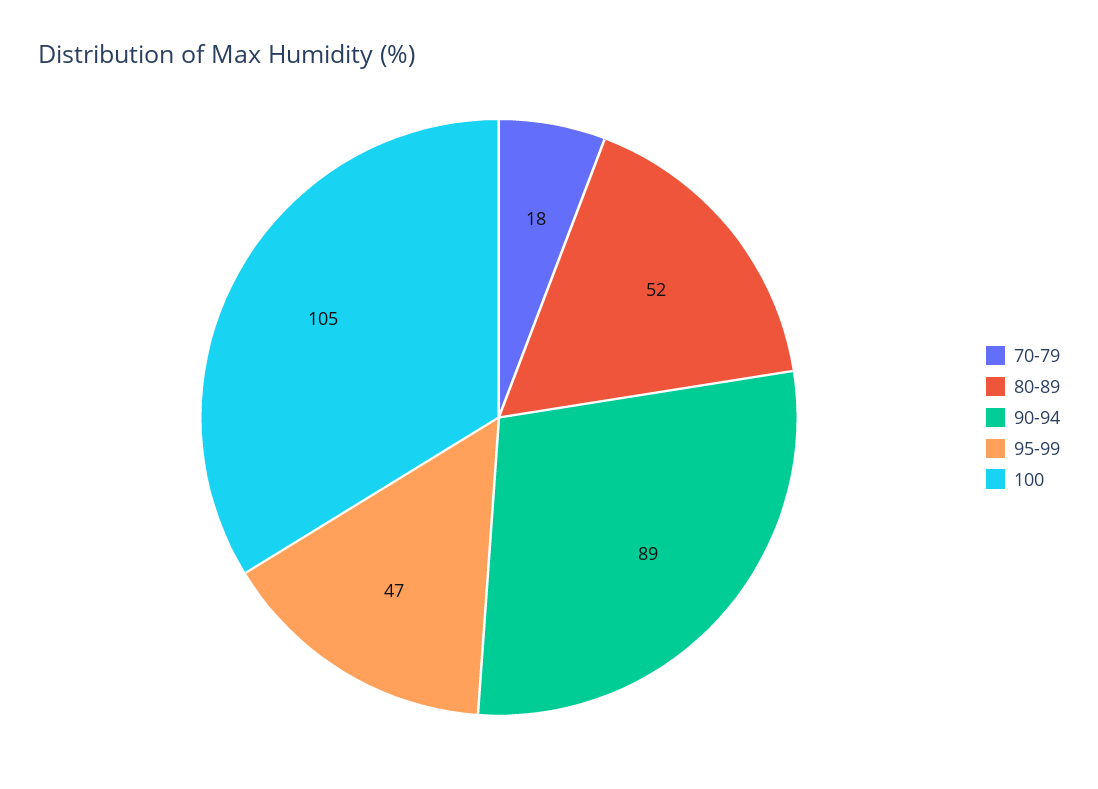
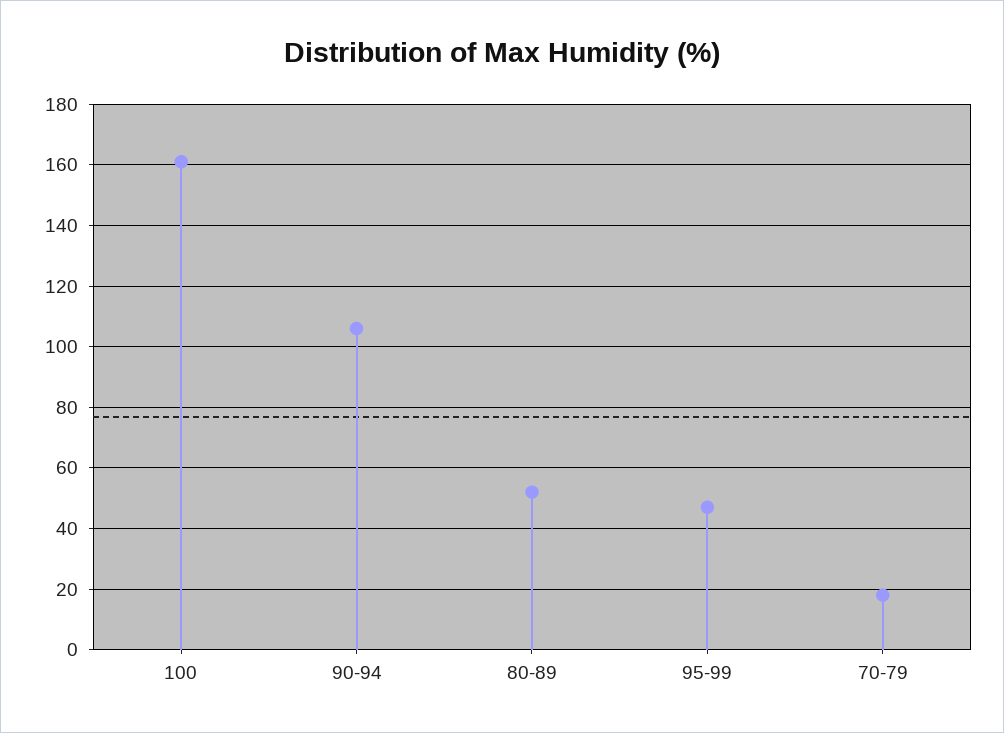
  {
    "70-79": 18,
    "80-89": 52,
-   "90-94": 89,
+   "90-94": 105,
    "95-99": 47,
-   "100": 105
+   "100": 160
  }

